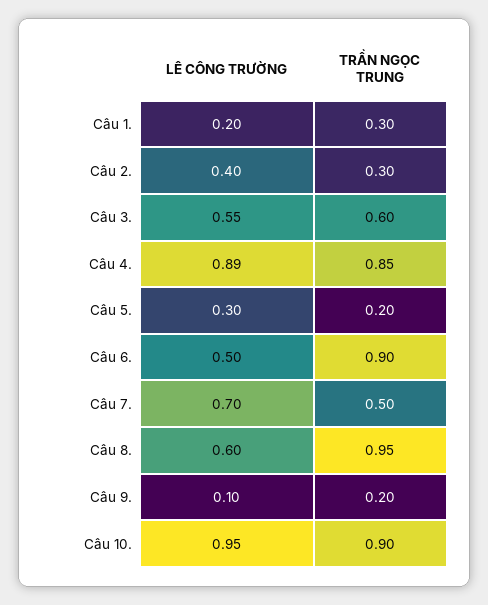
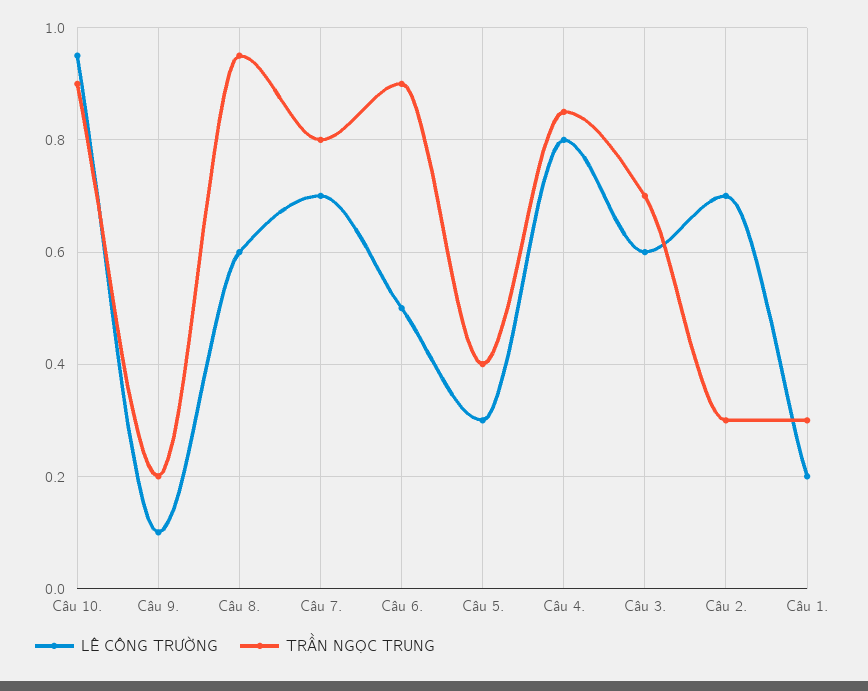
  {
    "LÊ CÔNG TRƯỜNG": {
      "Câu 1.": 0.2,
-     "Câu 2.": 0.4,
+     "Câu 2.": 0.7,
-     "Câu 3.": 0.55,
+     "Câu 3.": 0.6,
-     "Câu 4.": 0.89,
+     "Câu 4.": 0.8,
      "Câu 5.": 0.3,
      "Câu 6.": 0.5,
      "Câu 7.": 0.7,
      "Câu 8.": 0.6,
      "Câu 9.": 0.1,
      "Câu 10.": 0.95
    },
    "TRẦN NGỌC TRUNG": {
      "Câu 1.": 0.3,
      "Câu 2.": 0.3,
-     "Câu 3.": 0.6,
+     "Câu 3.": 0.7,
      "Câu 4.": 0.85,
-     "Câu 5.": 0.2,
+     "Câu 5.": 0.4,
      "Câu 6.": 0.9,
-     "Câu 7.": 0.5,
+     "Câu 7.": 0.8,
      "Câu 8.": 0.95,
      "Câu 9.": 0.2,
      "Câu 10.": 0.9
    }
  }

